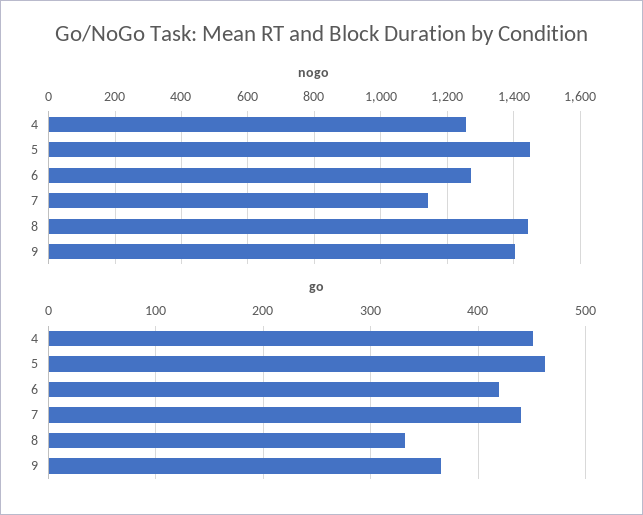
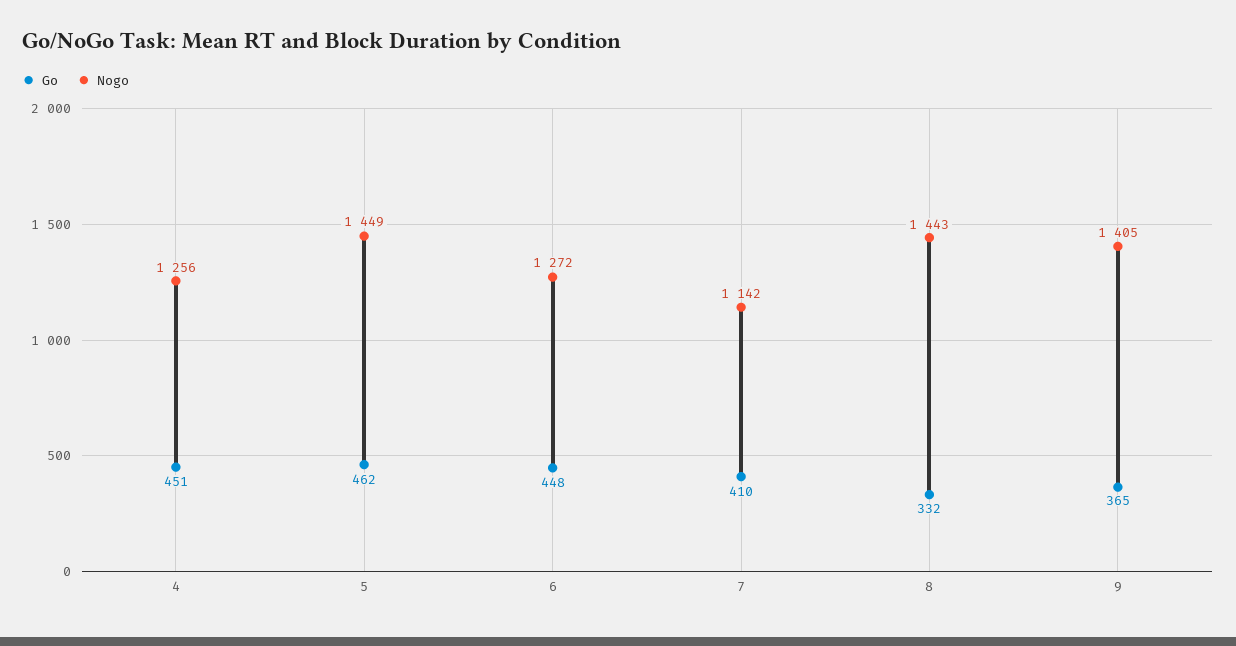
  {
    "nogo": {
      "4": 1256,
      "5": 1449,
      "6": 1272,
      "7": 1142,
      "8": 1443,
      "9": 1405
    },
    "go": {
      "4": 451,
      "5": 462,
-     "6": 420,
+     "6": 448,
-     "7": 440,
+     "7": 410,
      "8": 332,
      "9": 365
    }
  }

